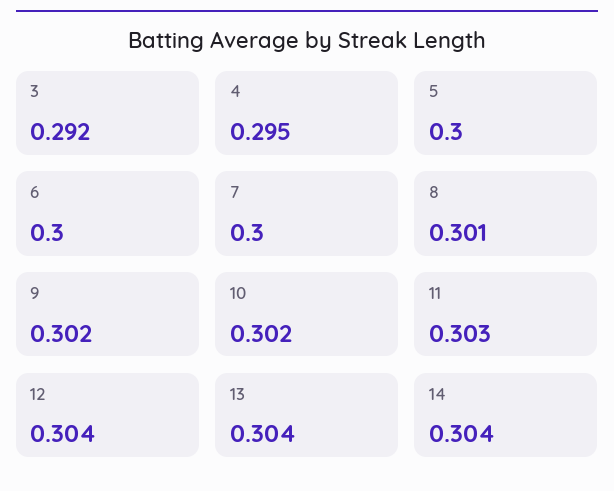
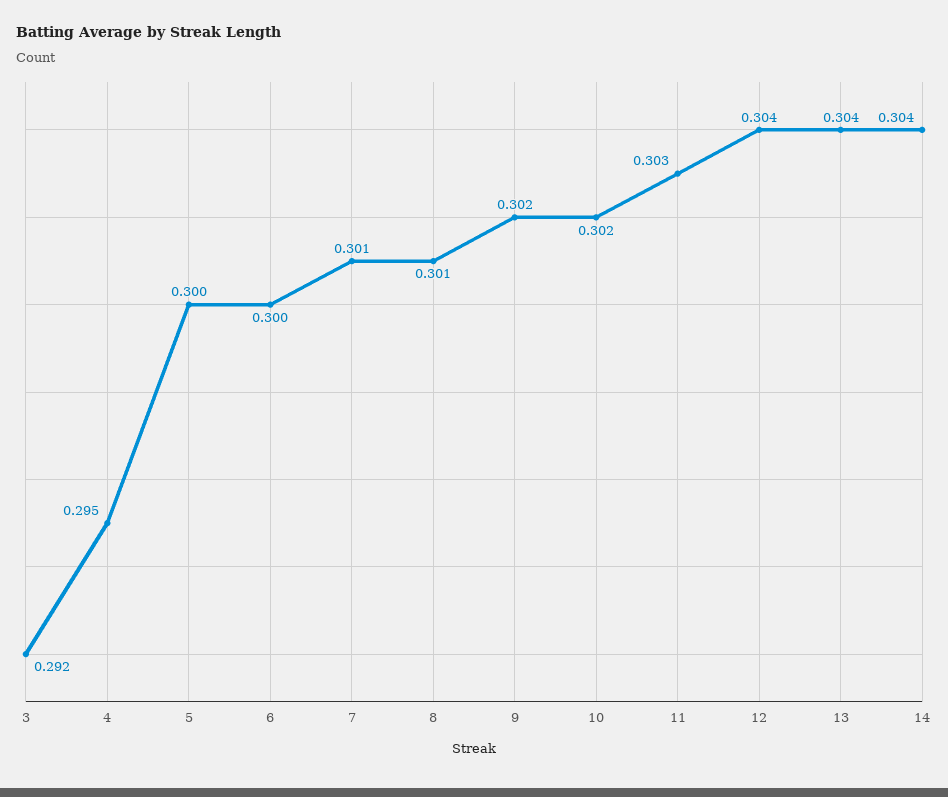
  {
    "3": 0.292,
    "4": 0.295,
    "5": 0.3,
    "6": 0.3,
-   "7": 0.3,
+   "7": 0.301,
    "8": 0.301,
    "9": 0.302,
    "10": 0.302,
    "11": 0.303,
    "12": 0.304,
    "13": 0.304,
    "14": 0.304
  }

